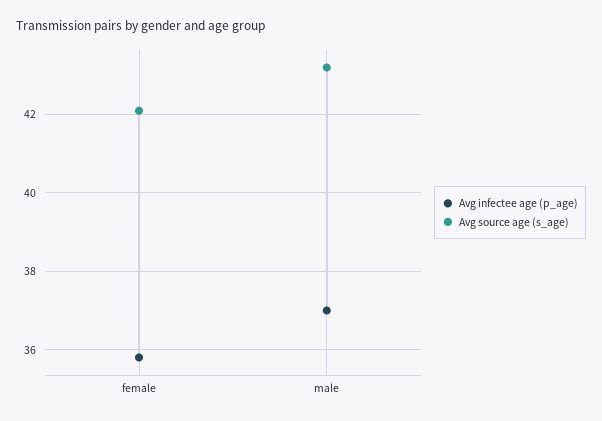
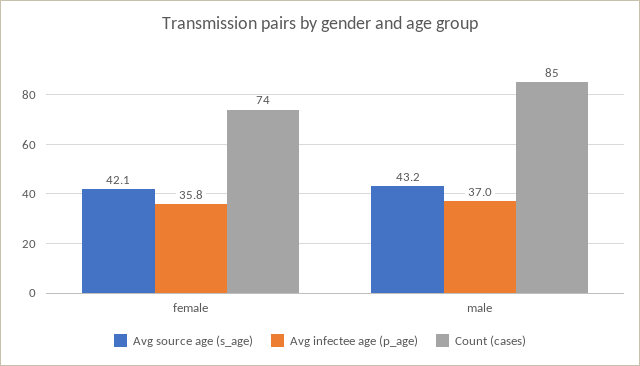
  {
    "Avg infectee age (p_age)": {
      "female": 35.8,
      "male": 37
    },
    "Avg source age (s_age)": {
      "female": 42.1,
      "male": 43.2
-   }
+   },
+   "Count (cases)": {
+     "female": 74,
+     "male": 85
+   }
  }

